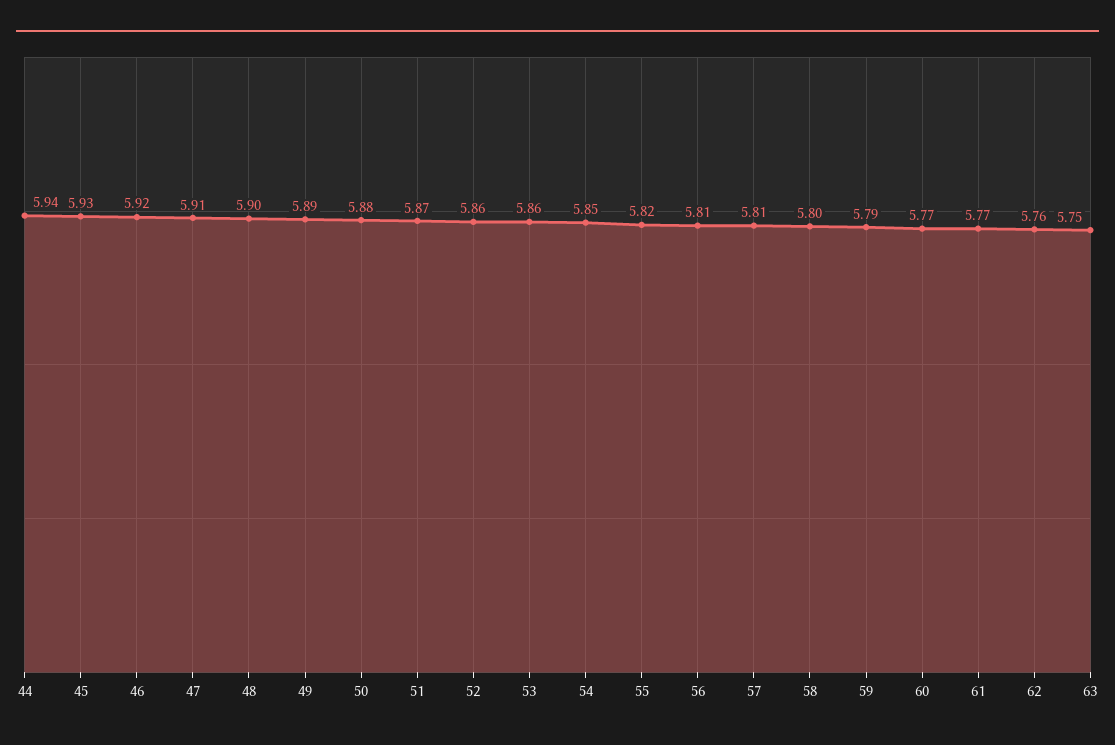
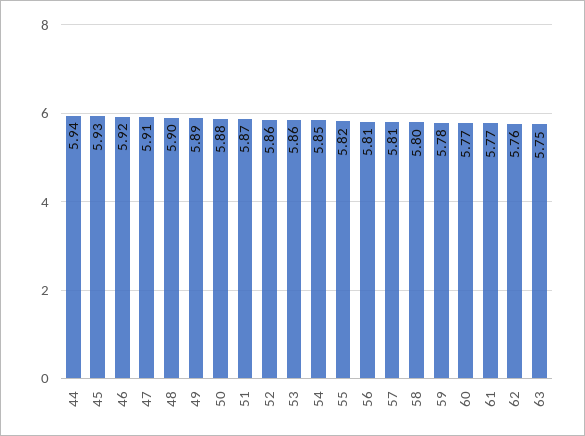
  {
    "44": 5.94,
    "45": 5.93,
    "46": 5.92,
    "47": 5.91,
    "48": 5.9,
    "49": 5.89,
    "50": 5.88,
    "51": 5.87,
    "52": 5.86,
    "53": 5.86,
    "54": 5.85,
    "55": 5.82,
    "56": 5.81,
    "57": 5.81,
    "58": 5.8,
-   "59": 5.79,
+   "59": 5.78,
    "60": 5.77,
    "61": 5.77,
    "62": 5.76,
    "63": 5.75
  }

